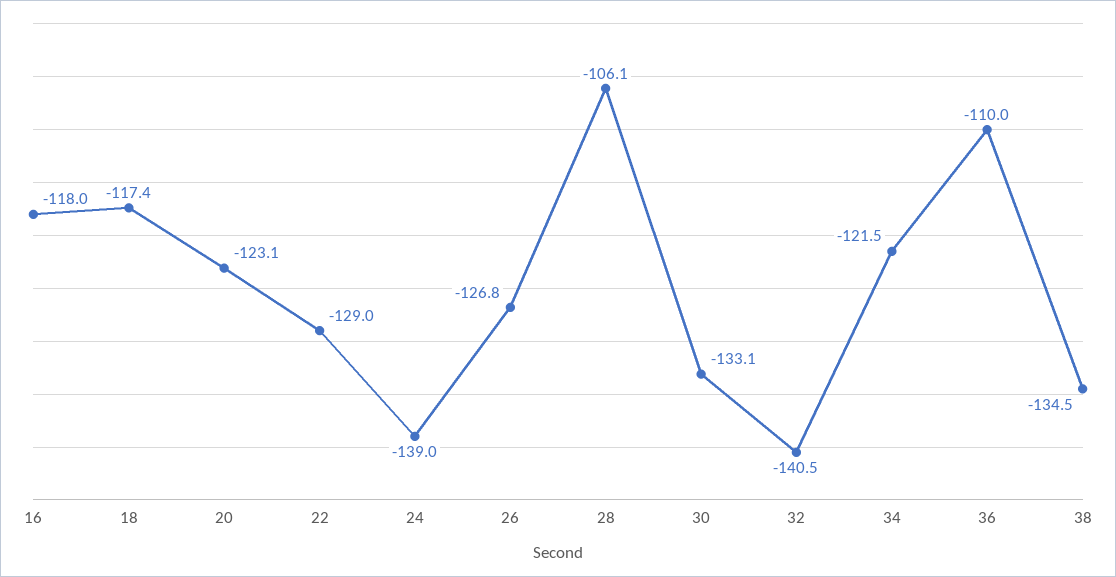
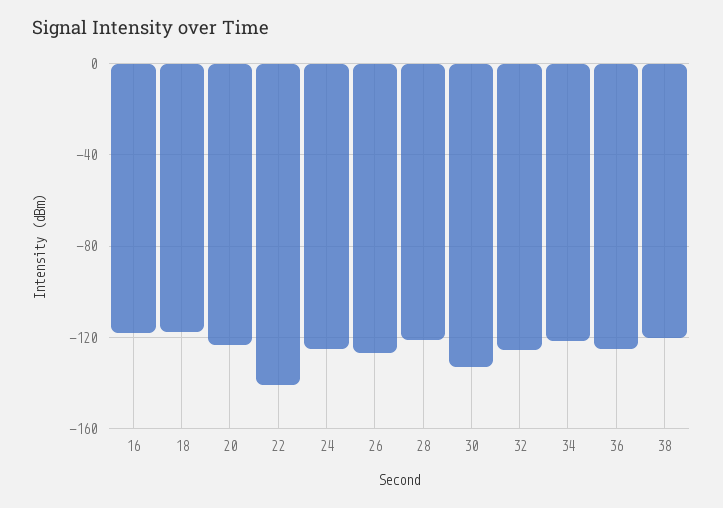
  {
    "16": -118,
    "18": -117.4,
    "20": -123.1,
-   "22": -129,
+   "22": -140,
-   "24": -139,
+   "24": -125,
    "26": -126.8,
-   "28": -106.1,
+   "28": -120,
    "30": -133.1,
-   "32": -140.5,
+   "32": -125,
    "34": -121.5,
-   "36": -110,
+   "36": -125,
-   "38": -134.5
+   "38": -120
  }

